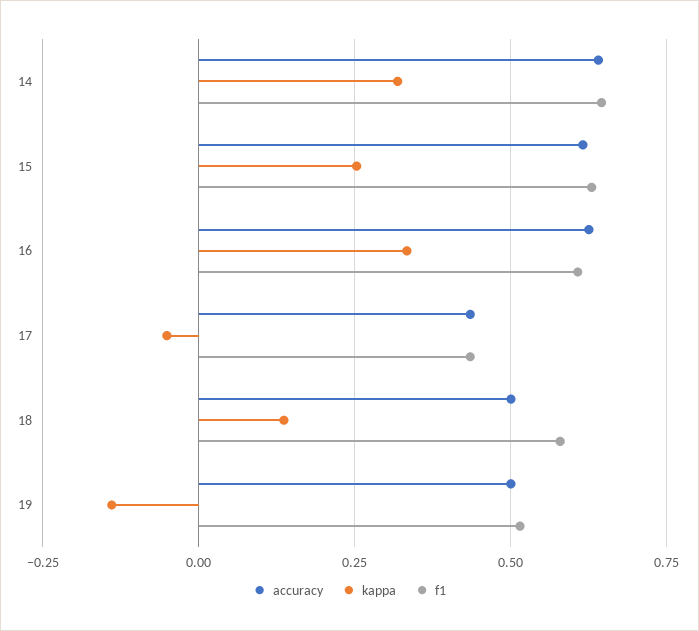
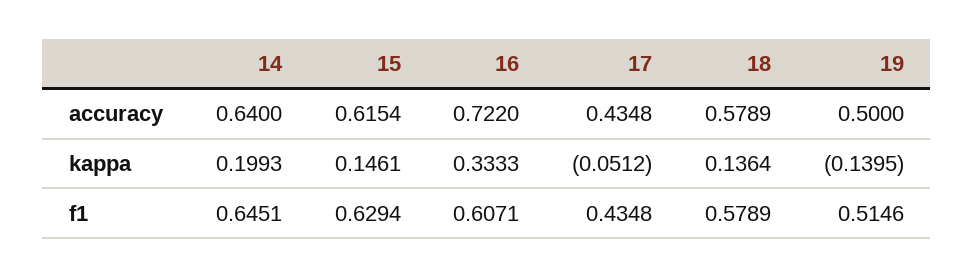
  {
    "accuracy": {
      "14": 0.64,
      "15": 0.6154,
-     "16": 0.625,
+     "16": 0.722,
      "17": 0.4348,
-     "18": 0.5,
+     "18": 0.5789,
      "19": 0.5
    },
    "kappa": {
-     "14": 0.325,
+     "14": 0.1993,
-     "15": 0.25,
+     "15": 0.1461,
      "16": 0.3333,
      "17": -0.0512,
      "18": 0.1364,
      "19": -0.1395
    },
    "f1": {
      "14": 0.6451,
      "15": 0.6294,
      "16": 0.6071,
      "17": 0.4348,
      "18": 0.5789,
      "19": 0.5146
    }
  }

